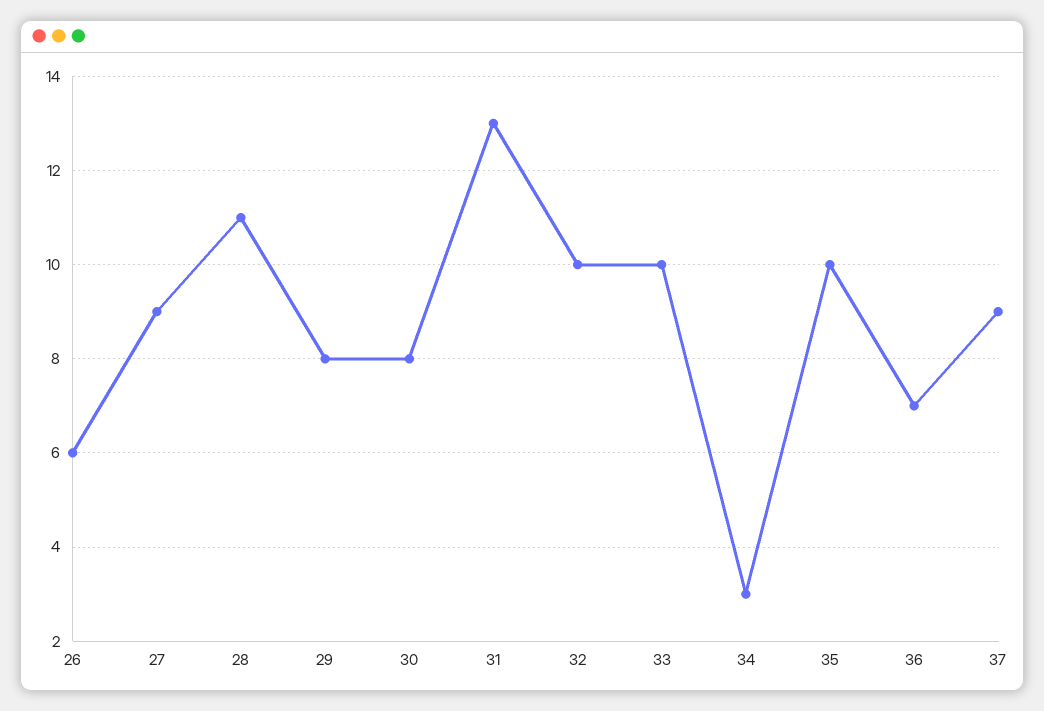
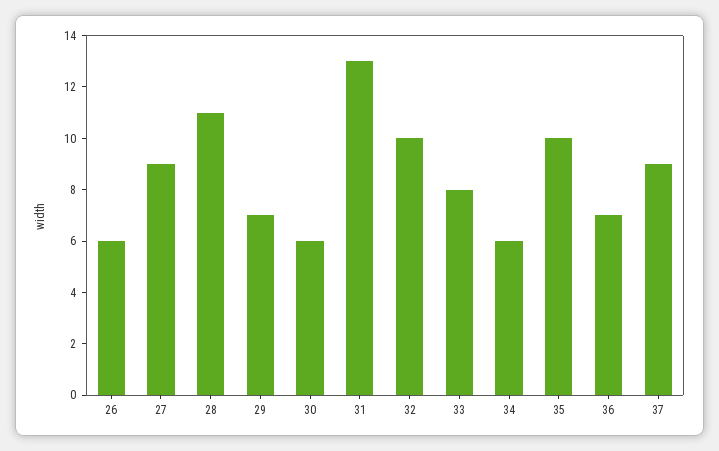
  {
    "26": 6,
    "27": 9,
    "28": 11,
-   "29": 8,
+   "29": 7,
-   "30": 8,
+   "30": 6,
    "31": 13,
    "32": 10,
-   "33": 10,
+   "33": 8,
-   "34": 3,
+   "34": 6,
    "35": 10,
    "36": 7,
    "37": 9
  }

